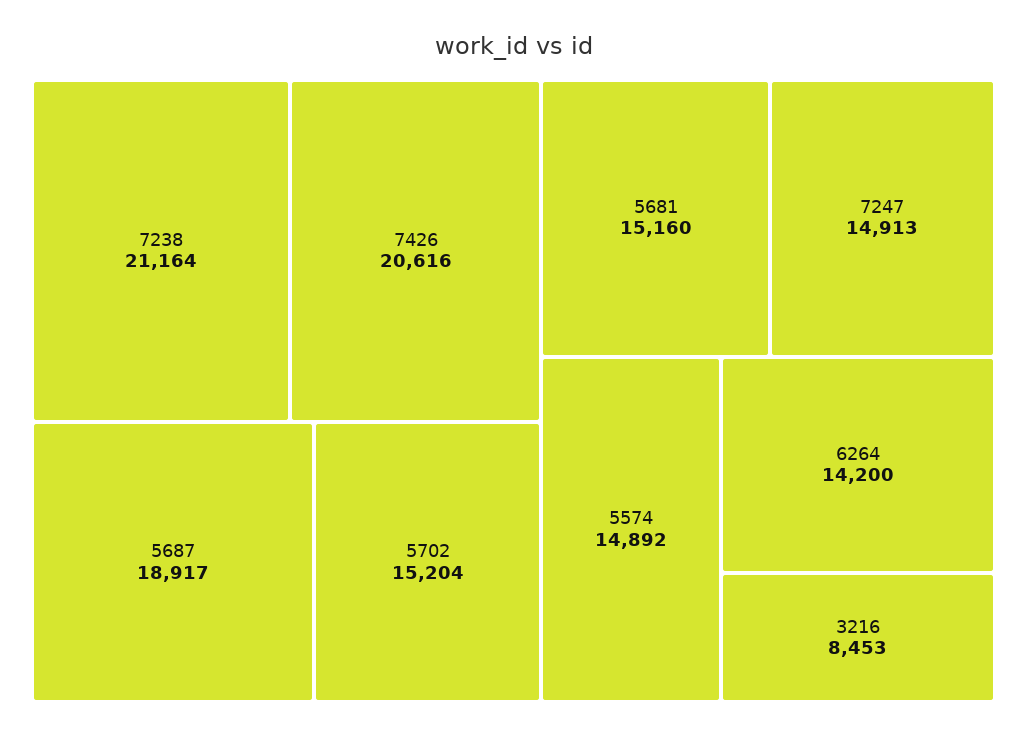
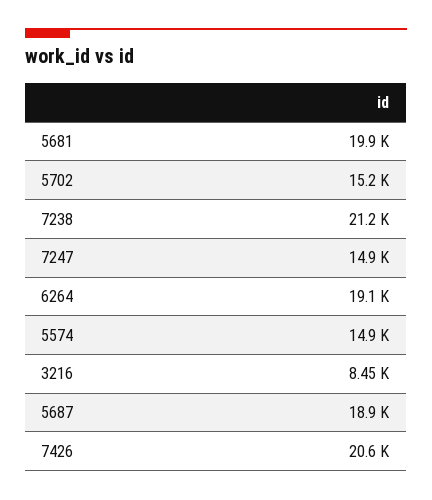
  {
    "7238": 21164,
    "7426": 20616,
    "5687": 18917,
    "5702": 15204,
-   "5681": 15160,
+   "5681": 19900,
    "7247": 14913,
    "5574": 14892,
-   "6264": 14200,
+   "6264": 19100,
    "3216": 8453
  }

